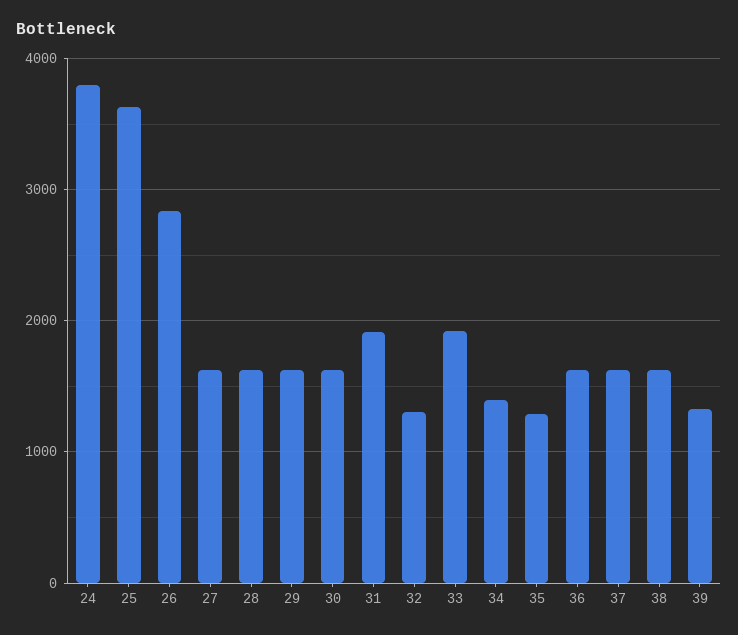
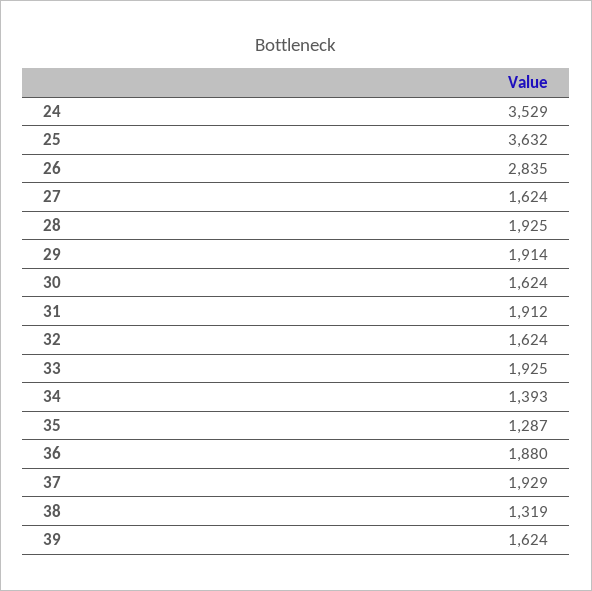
  {
-   "24": 3800,
+   "24": 3529,
    "25": 3632,
    "26": 2835,
    "27": 1624,
-   "28": 1600,
+   "28": 1925,
-   "29": 1600,
+   "29": 1914,
    "30": 1624,
    "31": 1912,
-   "32": 1300,
+   "32": 1624,
    "33": 1925,
    "34": 1393,
    "35": 1287,
-   "36": 1600,
+   "36": 1880,
-   "37": 1600,
+   "37": 1929,
-   "38": 1600,
+   "38": 1319,
-   "39": 1300
+   "39": 1624
  }

